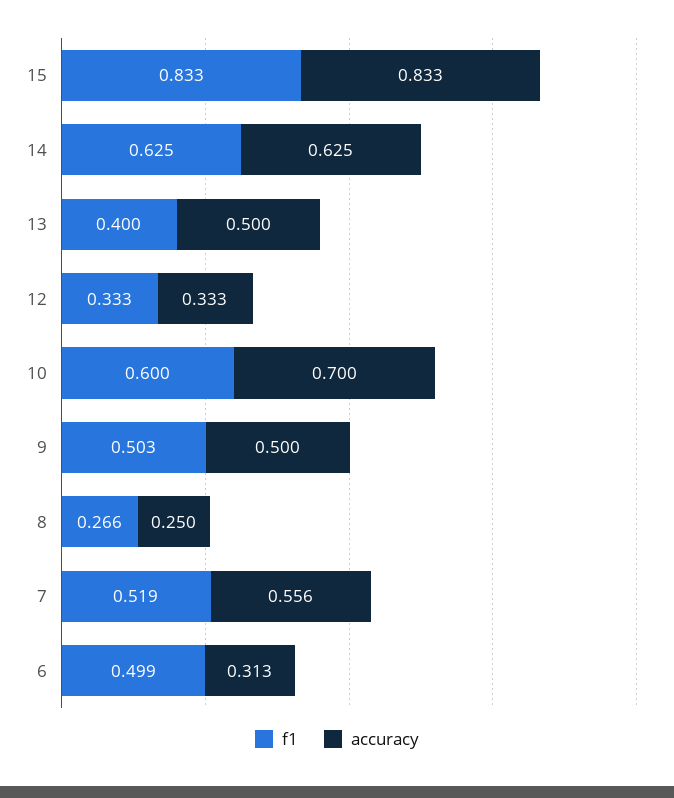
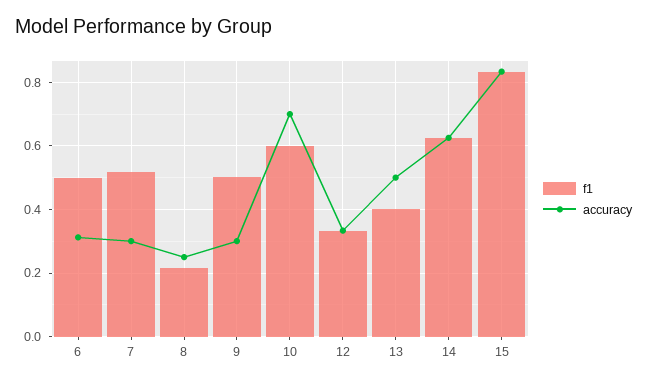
  {
    "f1": {
      "15": 0.833,
      "14": 0.625,
      "13": 0.4,
      "12": 0.333,
      "10": 0.6,
      "9": 0.503,
-     "8": 0.266,
+     "8": 0.22,
      "7": 0.519,
      "6": 0.499
    },
    "accuracy": {
      "15": 0.833,
      "14": 0.625,
      "13": 0.5,
      "12": 0.333,
      "10": 0.7,
-     "9": 0.5,
+     "9": 0.3,
      "8": 0.25,
-     "7": 0.556,
+     "7": 0.3,
      "6": 0.313
    }
  }

